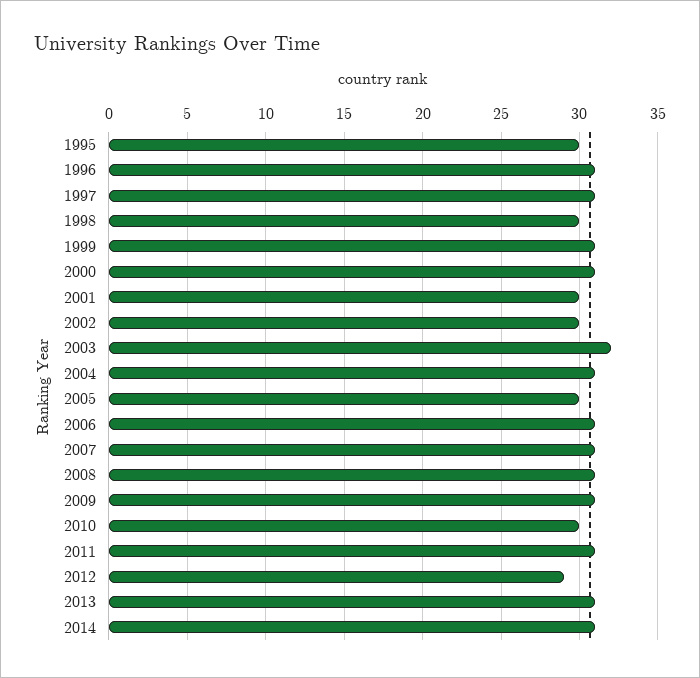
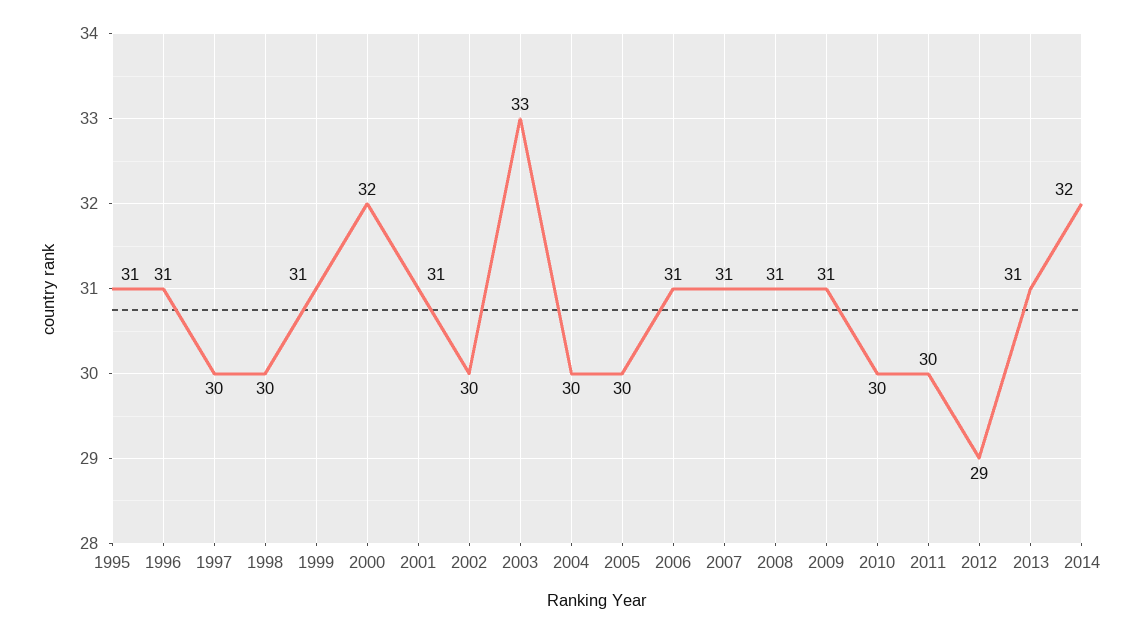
  {
-   "1995": 30,
+   "1995": 31,
    "1996": 31,
-   "1997": 31,
+   "1997": 30,
    "1998": 30,
    "1999": 31,
-   "2000": 31,
+   "2000": 32,
-   "2001": 30,
+   "2001": 31,
    "2002": 30,
-   "2003": 32,
+   "2003": 33,
-   "2004": 31,
+   "2004": 30,
    "2005": 30,
    "2006": 31,
    "2007": 31,
    "2008": 31,
    "2009": 31,
    "2010": 30,
-   "2011": 31,
+   "2011": 30,
    "2012": 29,
    "2013": 31,
-   "2014": 31
+   "2014": 32
  }

